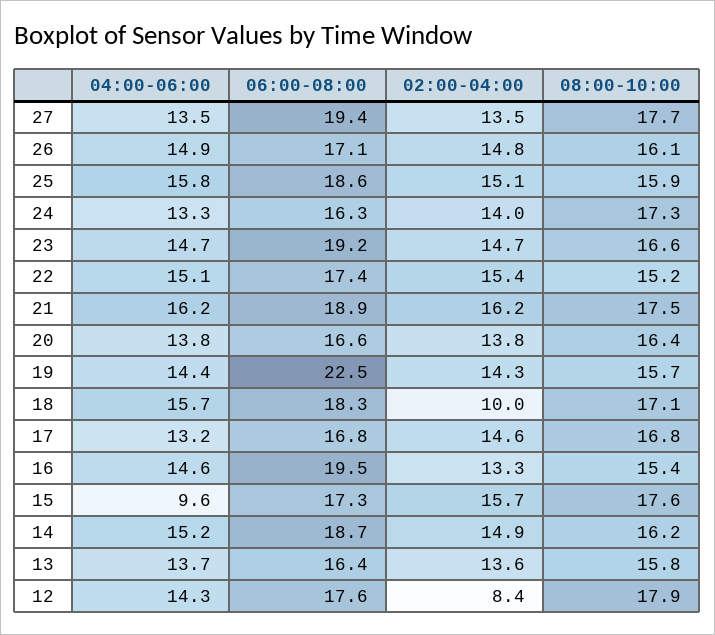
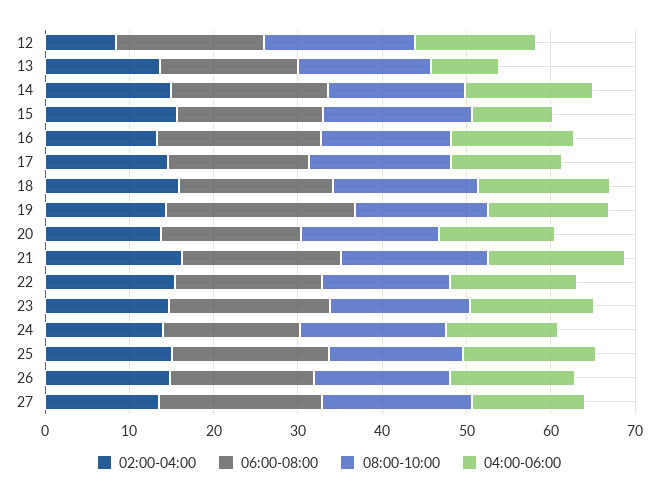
  {
    "04:00-06:00": {
      "27": 13.5,
      "26": 14.9,
      "25": 15.8,
      "24": 13.3,
      "23": 14.7,
      "22": 15.1,
      "21": 16.2,
      "20": 13.8,
      "19": 14.4,
      "18": 15.7,
      "17": 13.2,
      "16": 14.6,
      "15": 9.6,
      "14": 15.2,
-     "13": 13.7,
+     "13": 8,
      "12": 14.3
    },
    "06:00-08:00": {
      "27": 19.4,
      "26": 17.1,
      "25": 18.6,
      "24": 16.3,
      "23": 19.2,
      "22": 17.4,
      "21": 18.9,
      "20": 16.6,
      "19": 22.5,
      "18": 18.3,
      "17": 16.8,
      "16": 19.5,
      "15": 17.3,
      "14": 18.7,
      "13": 16.4,
      "12": 17.6
    },
    "02:00-04:00": {
      "27": 13.5,
      "26": 14.8,
      "25": 15.1,
      "24": 14,
      "23": 14.7,
      "22": 15.4,
      "21": 16.2,
      "20": 13.8,
      "19": 14.3,
-     "18": 10,
+     "18": 16,
      "17": 14.6,
      "16": 13.3,
      "15": 15.7,
      "14": 14.9,
      "13": 13.6,
      "12": 8.4
    },
    "08:00-10:00": {
      "27": 17.7,
      "26": 16.1,
      "25": 15.9,
      "24": 17.3,
      "23": 16.6,
      "22": 15.2,
      "21": 17.5,
      "20": 16.4,
      "19": 15.7,
      "18": 17.1,
      "17": 16.8,
      "16": 15.4,
      "15": 17.6,
      "14": 16.2,
      "13": 15.8,
      "12": 17.9
    }
  }

